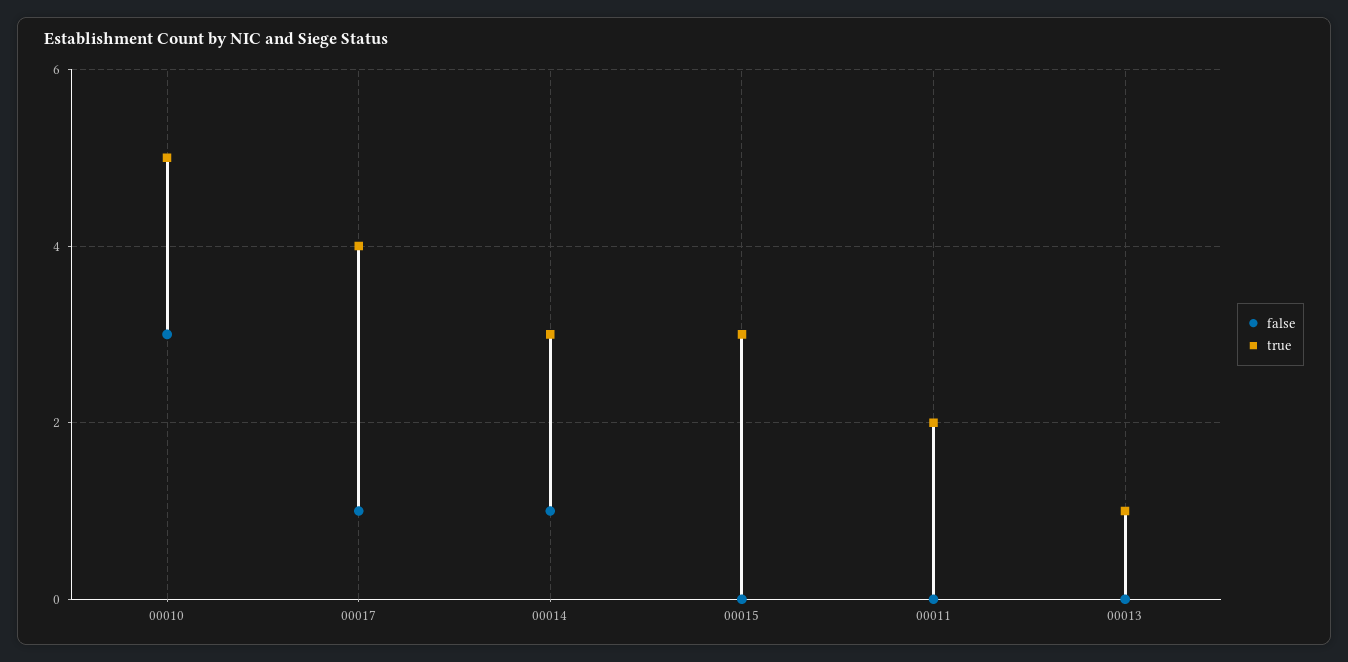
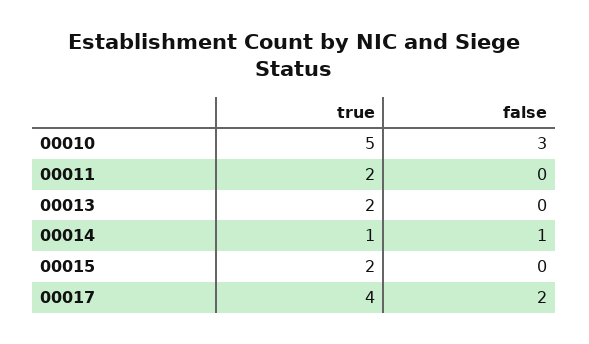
  {
    "false": {
      "00010": 3,
-     "00017": 1,
+     "00017": 2,
      "00014": 1,
      "00015": 0,
      "00011": 0,
      "00013": 0
    },
    "true": {
      "00010": 5,
      "00017": 4,
-     "00014": 3,
+     "00014": 1,
-     "00015": 3,
+     "00015": 2,
      "00011": 2,
-     "00013": 1
+     "00013": 2
    }
  }

